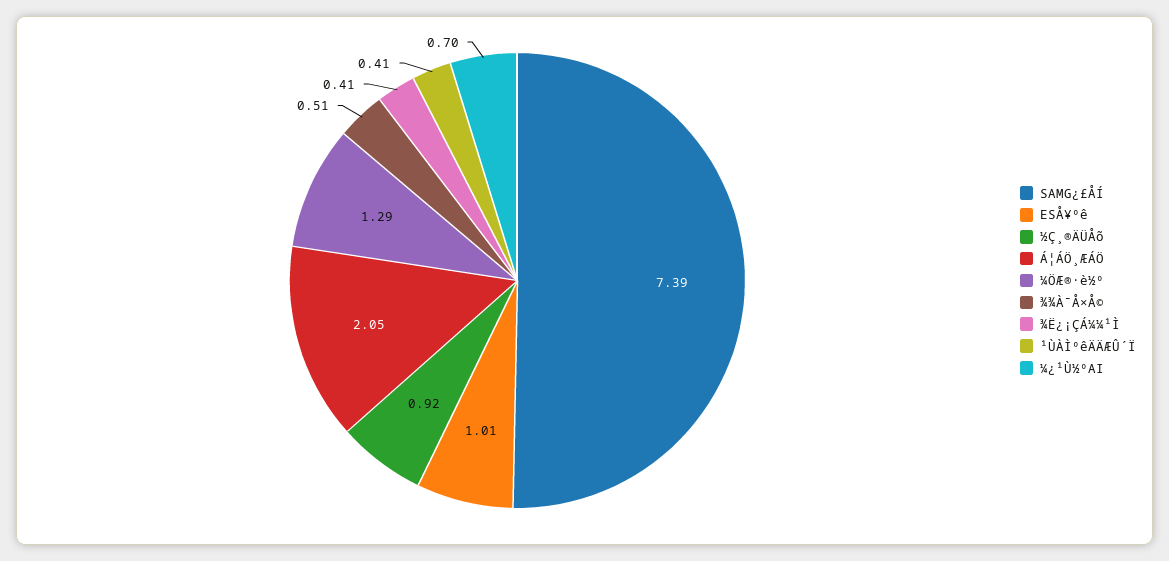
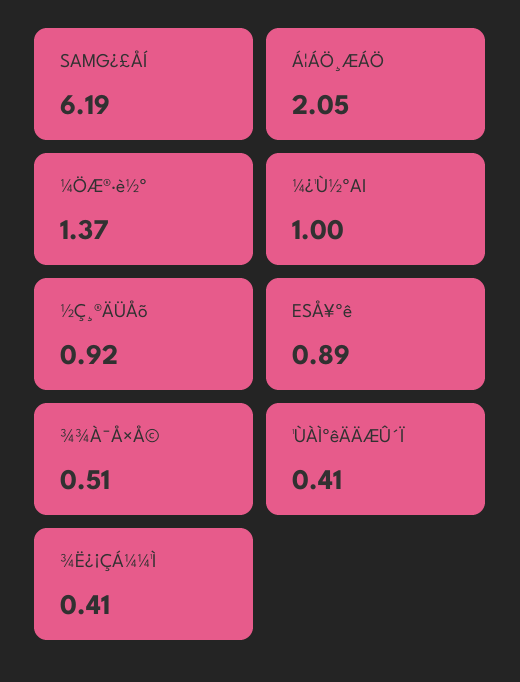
  {
-   "SAMG¿£ÅÍ": 7.39,
+   "SAMG¿£ÅÍ": 6.19,
-   "ESÅ¥ºê": 1.01,
+   "ESÅ¥ºê": 0.89,
    "½Ç¸®ÄÜÅõ": 0.92,
    "Á¦ÁÖ¸ÆÁÖ": 2.05,
-   "¼ÖÆ®·è½º": 1.29,
+   "¼ÖÆ®·è½º": 1.37,
    "¾¾À¯Å×Å©": 0.51,
    "¾Ë¿¡ÇÁ¼¼¹Ì": 0.41,
    "¹ÙÀÌºêÄÄÆÛ´Ï": 0.41,
-   "¼¿¹Ù½ºAI": 0.7
+   "¼¿¹Ù½ºAI": 1
  }

